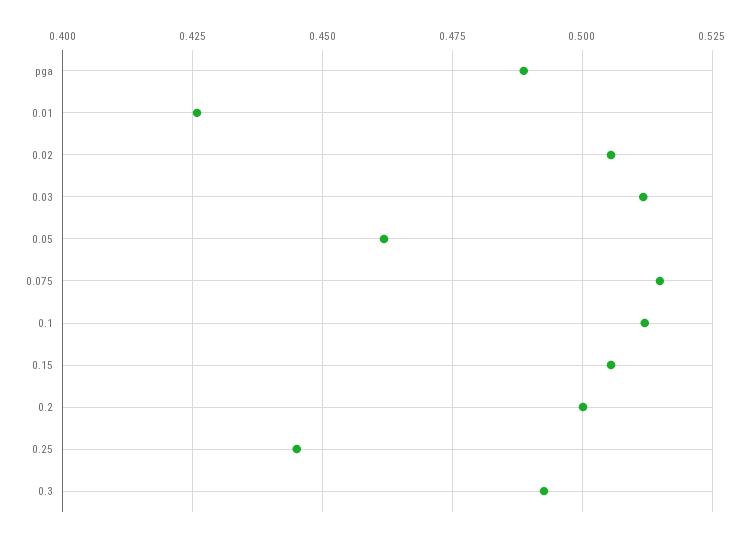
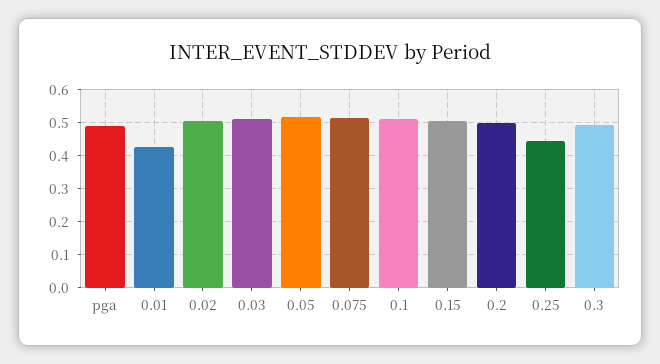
  {
    "pga": 0.4875,
    "0.01": 0.425,
    "0.02": 0.505,
    "0.03": 0.5125,
-   "0.05": 0.4625,
+   "0.05": 0.52,
    "0.075": 0.515,
    "0.1": 0.5125,
    "0.15": 0.505,
    "0.2": 0.5,
    "0.25": 0.445,
    "0.3": 0.4925
  }

